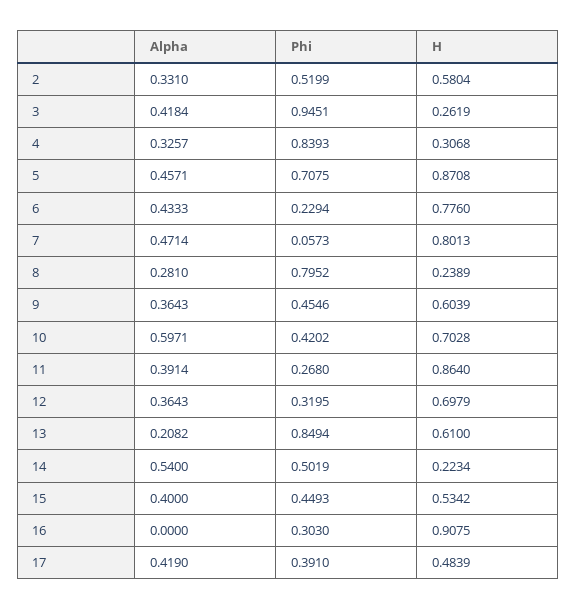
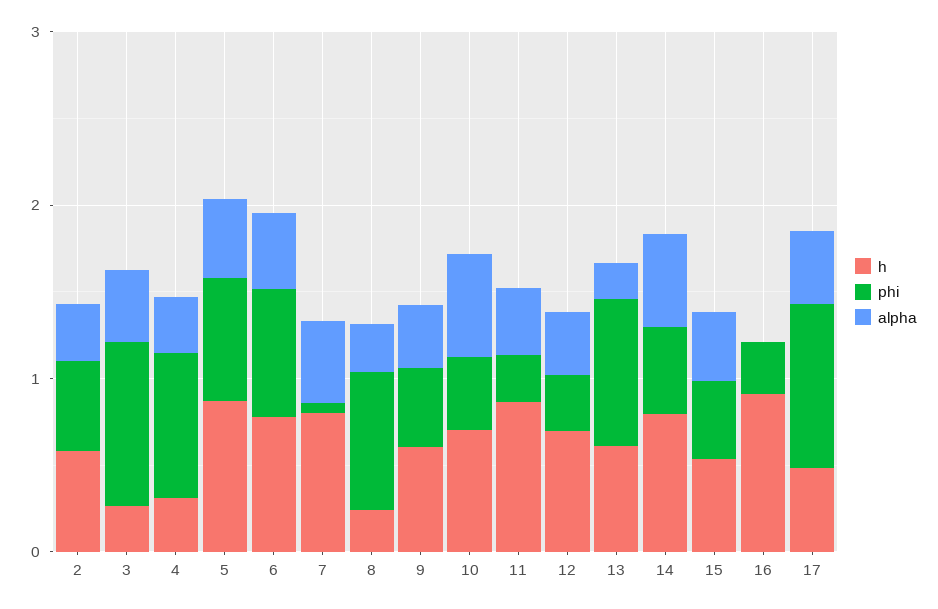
  {
    "Alpha": {
      "2": 0.331,
      "3": 0.4184,
      "4": 0.3257,
      "5": 0.4571,
      "6": 0.4333,
      "7": 0.4714,
      "8": 0.281,
      "9": 0.3643,
      "10": 0.5971,
      "11": 0.3914,
      "12": 0.3643,
      "13": 0.2082,
      "14": 0.54,
      "15": 0.4,
      "16": 0,
      "17": 0.419
    },
    "Phi": {
      "2": 0.5199,
      "3": 0.9451,
      "4": 0.8393,
      "5": 0.7075,
-     "6": 0.2294,
+     "6": 0.8,
      "7": 0.0573,
      "8": 0.7952,
      "9": 0.4546,
      "10": 0.4202,
      "11": 0.268,
      "12": 0.3195,
      "13": 0.8494,
      "14": 0.5019,
      "15": 0.4493,
      "16": 0.303,
-     "17": 0.391
+     "17": 1
    },
    "H": {
      "2": 0.5804,
      "3": 0.2619,
      "4": 0.3068,
      "5": 0.8708,
      "6": 0.776,
      "7": 0.8013,
      "8": 0.2389,
      "9": 0.6039,
      "10": 0.7028,
      "11": 0.864,
      "12": 0.6979,
      "13": 0.61,
-     "14": 0.2234,
+     "14": 0.8,
      "15": 0.5342,
      "16": 0.9075,
      "17": 0.4839
    }
  }

